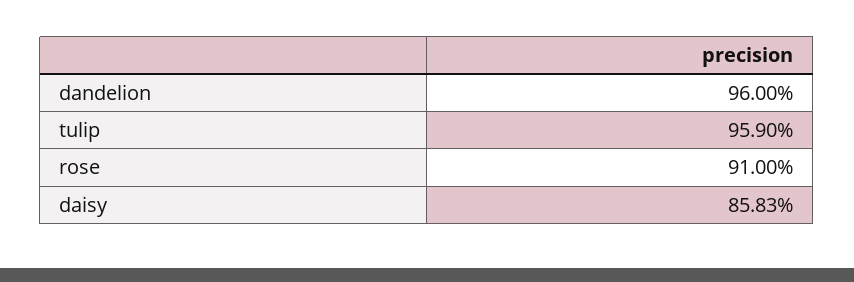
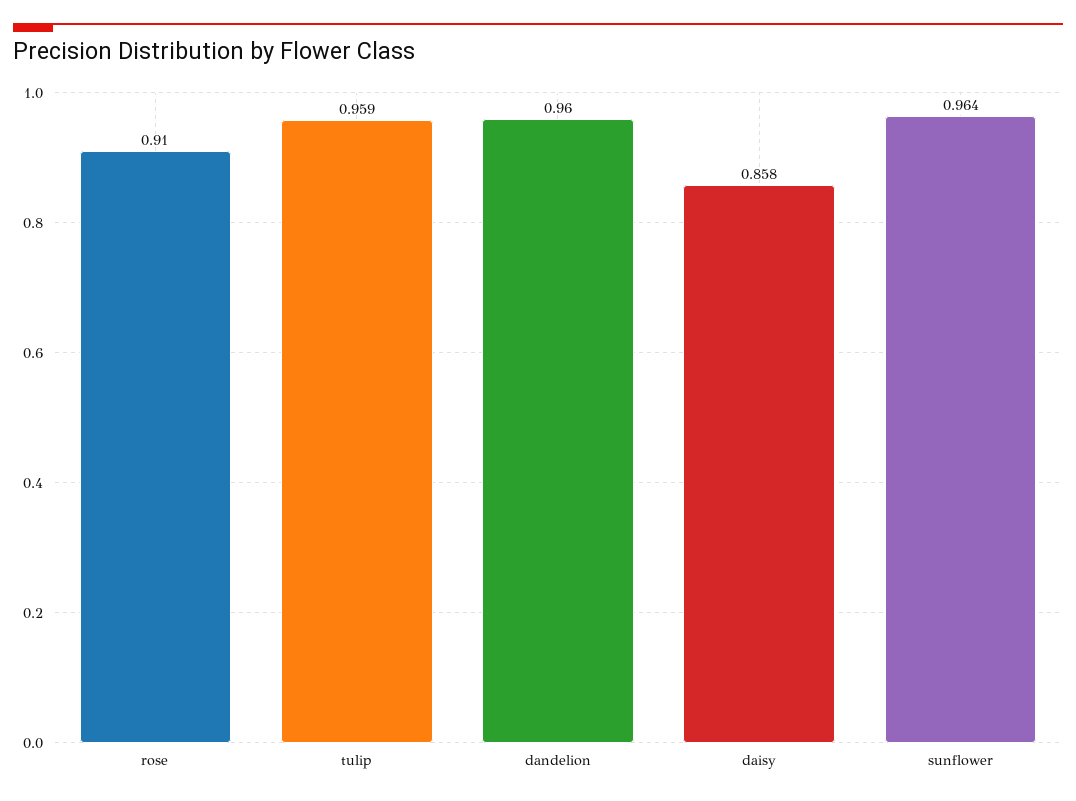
  {
    "dandelion": 0.96,
    "tulip": 0.959,
    "rose": 0.91,
-   "daisy": 0.8583
+   "daisy": 0.8583,
+   "sunflower": 0.964
  }

